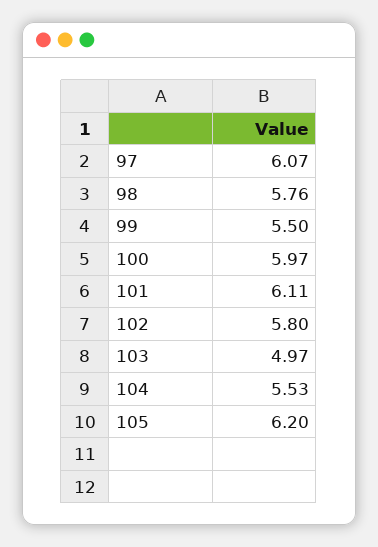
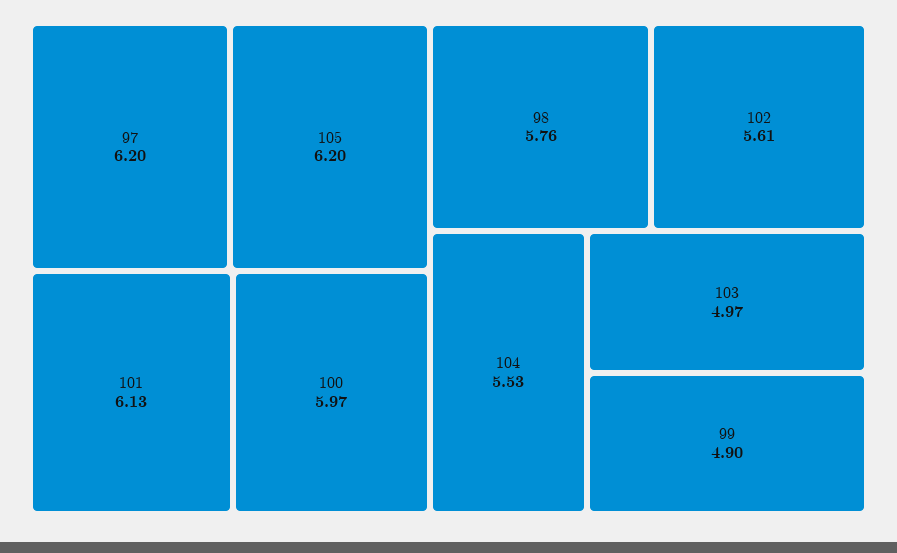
  {
-   "97": 6.07,
+   "97": 6.2,
    "98": 5.76,
-   "99": 5.5,
+   "99": 4.9,
    "100": 5.97,
-   "101": 6.11,
+   "101": 6.13,
-   "102": 5.8,
+   "102": 5.61,
    "103": 4.97,
    "104": 5.53,
    "105": 6.2
  }

